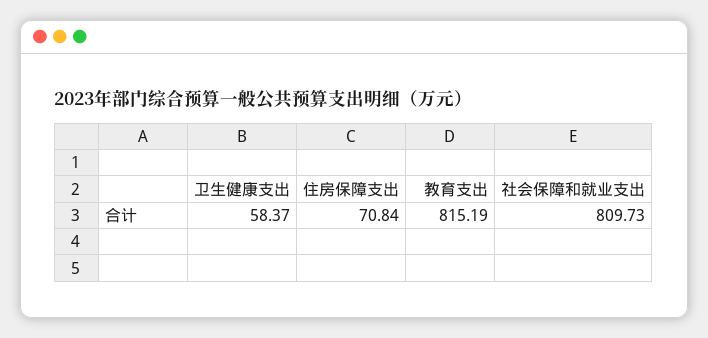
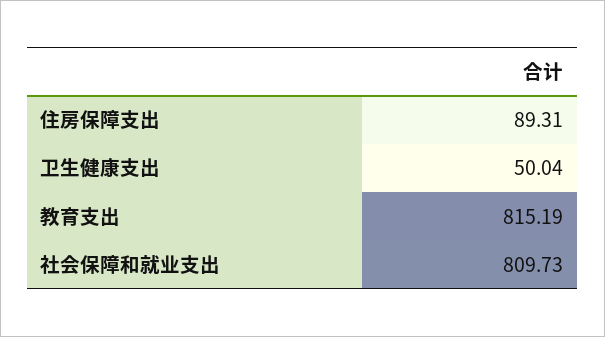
  {
-   "卫生健康支出": 58.37,
+   "卫生健康支出": 50.04,
-   "住房保障支出": 70.84,
+   "住房保障支出": 89.31,
    "教育支出": 815.19,
    "社会保障和就业支出": 809.73
  }

